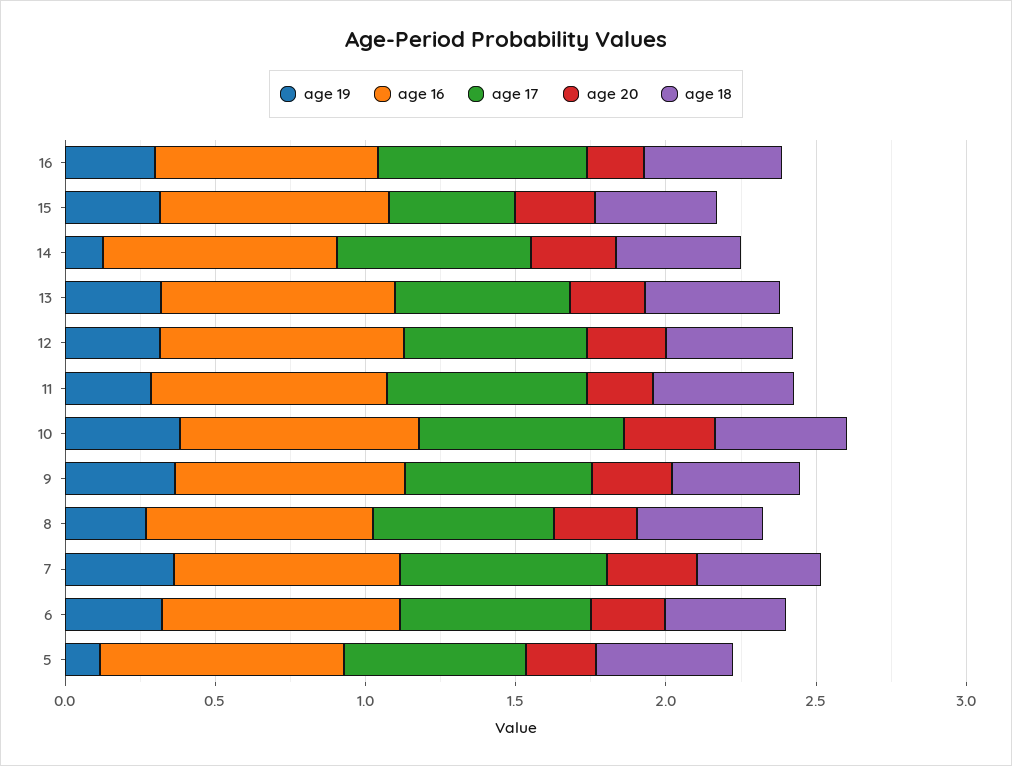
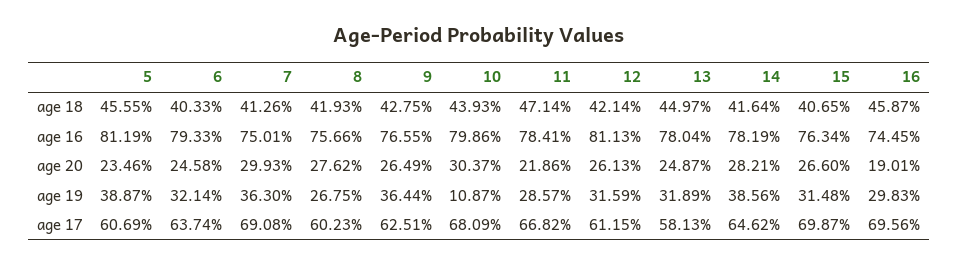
  {
    "age 19": {
      "16": 0.2983,
      "15": 0.3148,
-     "14": 0.1,
+     "14": 0.3856,
      "13": 0.3189,
      "12": 0.3159,
      "11": 0.2857,
-     "10": 0.4,
+     "10": 0.1087,
      "9": 0.3644,
      "8": 0.2675,
      "7": 0.363,
      "6": 0.3214,
-     "5": 0.1
+     "5": 0.3887
    },
    "age 16": {
      "16": 0.7445,
      "15": 0.7634,
      "14": 0.7819,
      "13": 0.7804,
      "12": 0.8113,
      "11": 0.7841,
      "10": 0.7986,
      "9": 0.7655,
      "8": 0.7566,
      "7": 0.7501,
      "6": 0.7933,
      "5": 0.8119
    },
    "age 17": {
      "16": 0.6956,
-     "15": 0.4,
+     "15": 0.6987,
      "14": 0.6462,
      "13": 0.5813,
      "12": 0.6115,
      "11": 0.6682,
      "10": 0.6809,
      "9": 0.6251,
      "8": 0.6023,
      "7": 0.6908,
      "6": 0.6374,
      "5": 0.6069
    },
    "age 20": {
      "16": 0.1901,
      "15": 0.266,
      "14": 0.2821,
      "13": 0.2487,
      "12": 0.2613,
      "11": 0.2186,
      "10": 0.3037,
      "9": 0.2649,
      "8": 0.2762,
      "7": 0.2993,
      "6": 0.2458,
      "5": 0.2346
    },
    "age 18": {
      "16": 0.4587,
      "15": 0.4065,
      "14": 0.4164,
      "13": 0.4497,
      "12": 0.4214,
      "11": 0.4714,
      "10": 0.4393,
      "9": 0.4275,
      "8": 0.4193,
      "7": 0.4126,
      "6": 0.4033,
      "5": 0.4555
    }
  }

